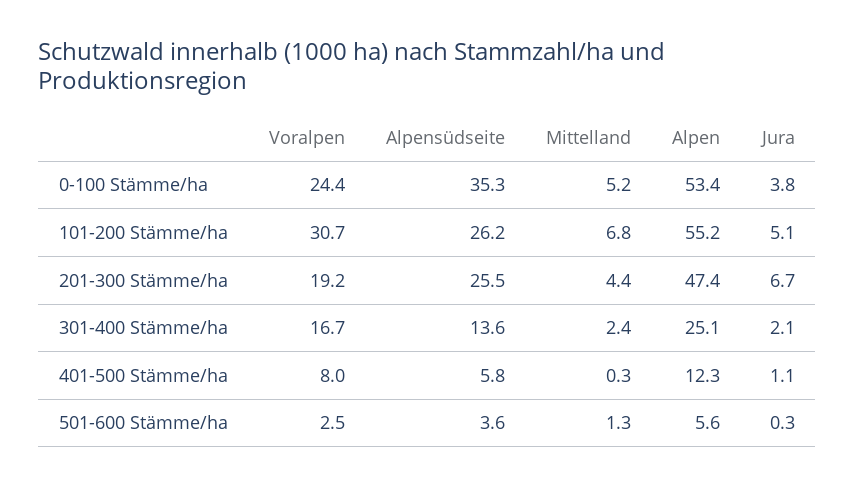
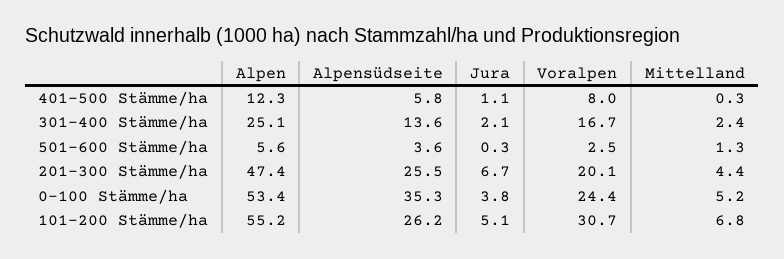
  {
    "Voralpen": {
      "0-100 Stämme/ha": 24.4,
      "101-200 Stämme/ha": 30.7,
-     "201-300 Stämme/ha": 19.2,
+     "201-300 Stämme/ha": 20.1,
      "301-400 Stämme/ha": 16.7,
      "401-500 Stämme/ha": 8,
      "501-600 Stämme/ha": 2.5
    },
    "Alpensüdseite": {
      "0-100 Stämme/ha": 35.3,
      "101-200 Stämme/ha": 26.2,
      "201-300 Stämme/ha": 25.5,
      "301-400 Stämme/ha": 13.6,
      "401-500 Stämme/ha": 5.8,
      "501-600 Stämme/ha": 3.6
    },
    "Mittelland": {
      "0-100 Stämme/ha": 5.2,
      "101-200 Stämme/ha": 6.8,
      "201-300 Stämme/ha": 4.4,
      "301-400 Stämme/ha": 2.4,
      "401-500 Stämme/ha": 0.3,
      "501-600 Stämme/ha": 1.3
    },
    "Alpen": {
      "0-100 Stämme/ha": 53.4,
      "101-200 Stämme/ha": 55.2,
      "201-300 Stämme/ha": 47.4,
      "301-400 Stämme/ha": 25.1,
      "401-500 Stämme/ha": 12.3,
      "501-600 Stämme/ha": 5.6
    },
    "Jura": {
      "0-100 Stämme/ha": 3.8,
      "101-200 Stämme/ha": 5.1,
      "201-300 Stämme/ha": 6.7,
      "301-400 Stämme/ha": 2.1,
      "401-500 Stämme/ha": 1.1,
      "501-600 Stämme/ha": 0.3
    }
  }

